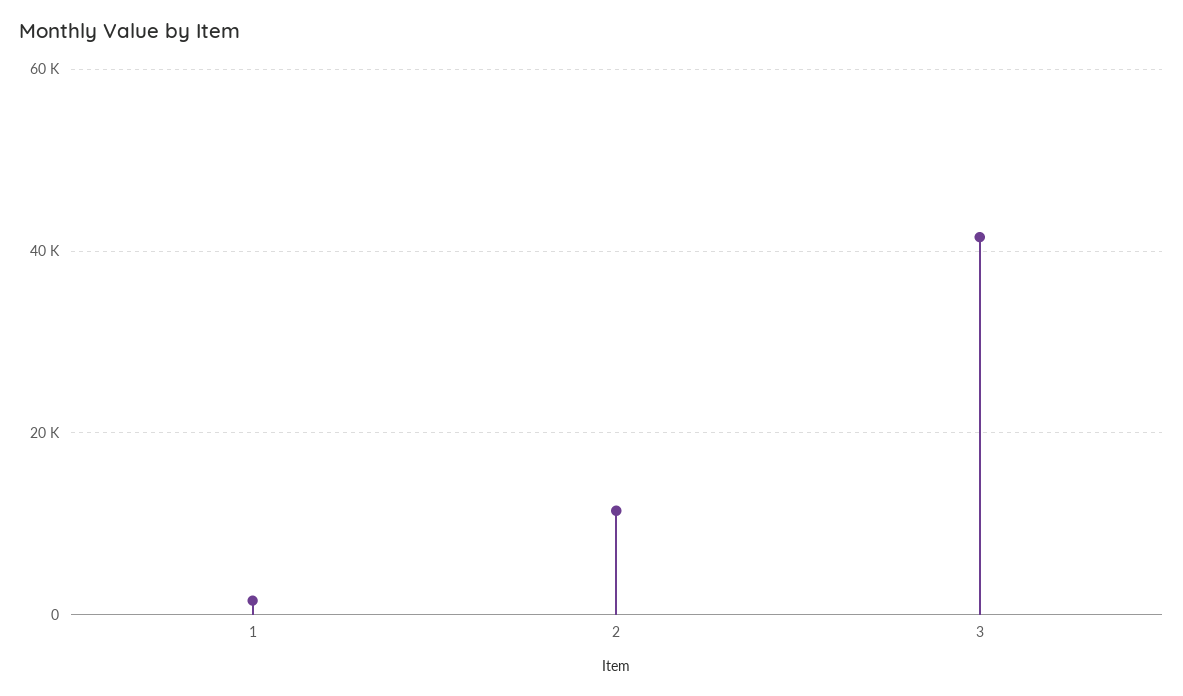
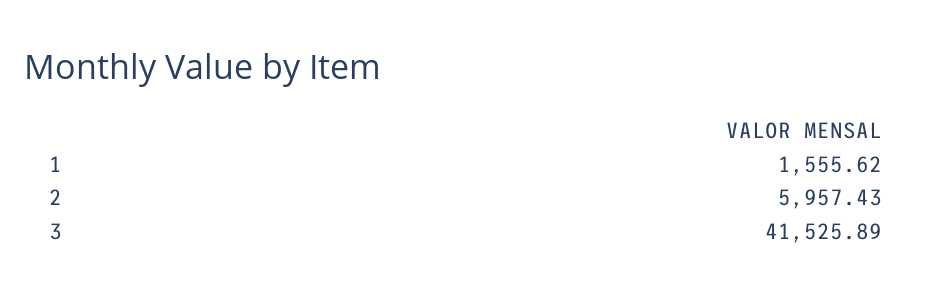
  {
    "1": 1555.62,
-   "2": 12000,
+   "2": 5957.43,
    "3": 41525.89
  }

